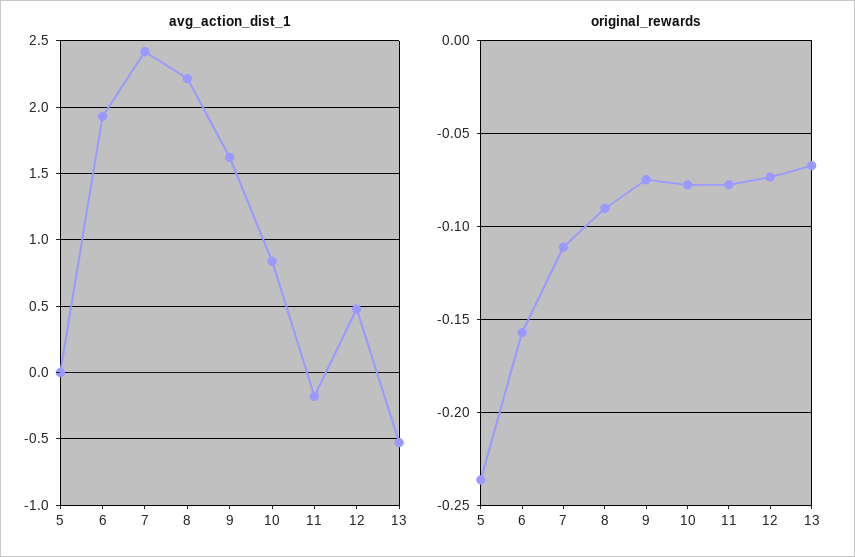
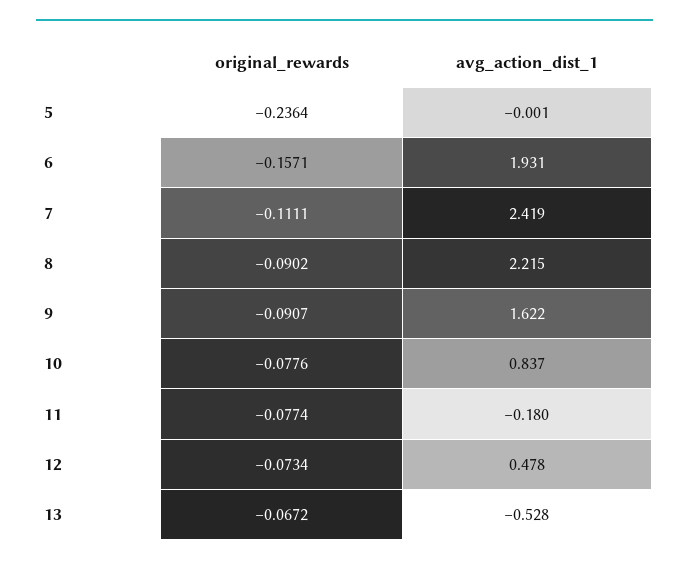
  {
    "avg_action_dist_1": {
      "5": -0.001,
      "6": 1.931,
      "7": 2.419,
      "8": 2.215,
      "9": 1.622,
      "10": 0.837,
      "11": -0.18,
      "12": 0.478,
      "13": -0.528
    },
    "original_rewards": {
      "5": -0.2364,
      "6": -0.1571,
      "7": -0.1111,
      "8": -0.0902,
-     "9": -0.075,
+     "9": -0.0907,
      "10": -0.0776,
      "11": -0.0774,
      "12": -0.0734,
      "13": -0.0672
    }
  }

